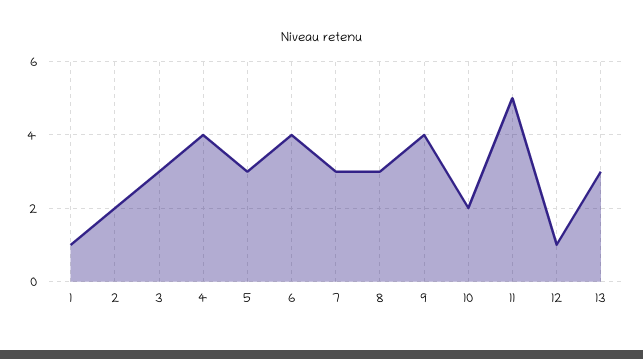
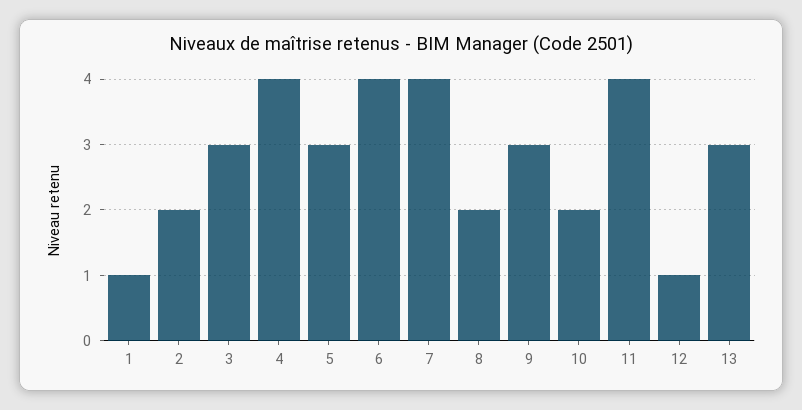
  {
    "1": 1,
    "2": 2,
    "3": 3,
    "4": 4,
    "5": 3,
    "6": 4,
-   "7": 3,
+   "7": 4,
-   "8": 3,
+   "8": 2,
-   "9": 4,
+   "9": 3,
    "10": 2,
-   "11": 5,
+   "11": 4,
    "12": 1,
    "13": 3
  }

